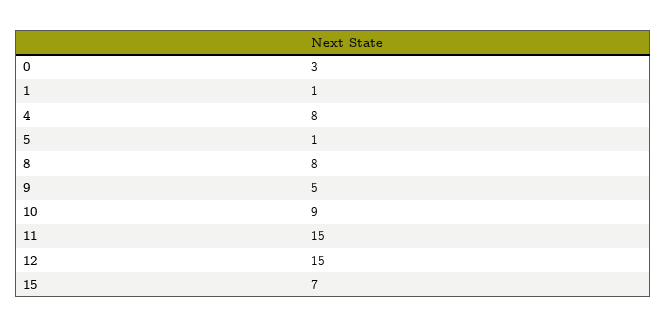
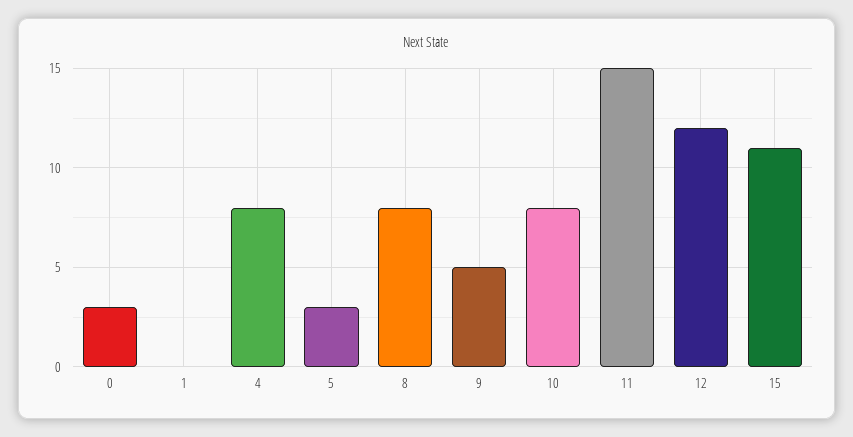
  {
    "0": 3,
-   "1": 1,
+   "1": 0,
    "4": 8,
-   "5": 1,
+   "5": 3,
    "8": 8,
    "9": 5,
-   "10": 9,
+   "10": 8,
    "11": 15,
-   "12": 15,
+   "12": 12,
-   "15": 7
+   "15": 11
  }

